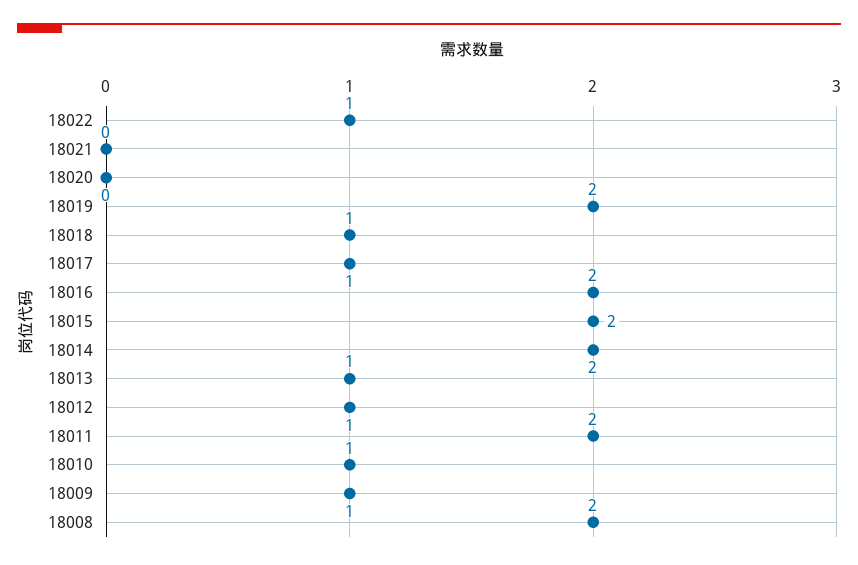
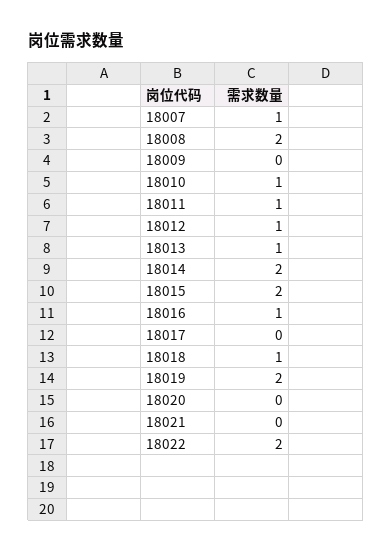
  {
-   "18022": 1,
+   "18022": 2,
    "18021": 0,
    "18020": 0,
    "18019": 2,
    "18018": 1,
-   "18017": 1,
+   "18017": 0,
-   "18016": 2,
+   "18016": 1,
    "18015": 2,
    "18014": 2,
    "18013": 1,
    "18012": 1,
-   "18011": 2,
+   "18011": 1,
    "18010": 1,
-   "18009": 1,
+   "18009": 0,
-   "18008": 2
+   "18008": 2,
+   "18007": 1
  }

